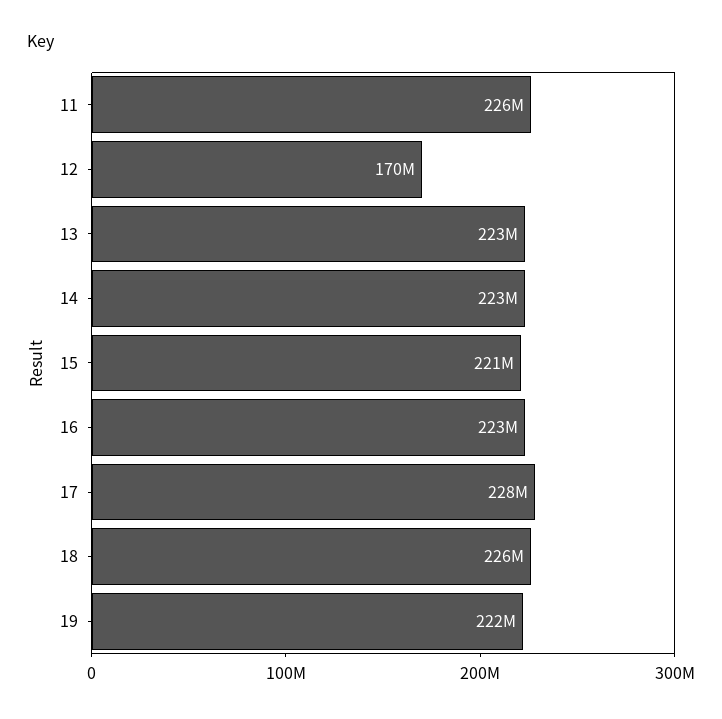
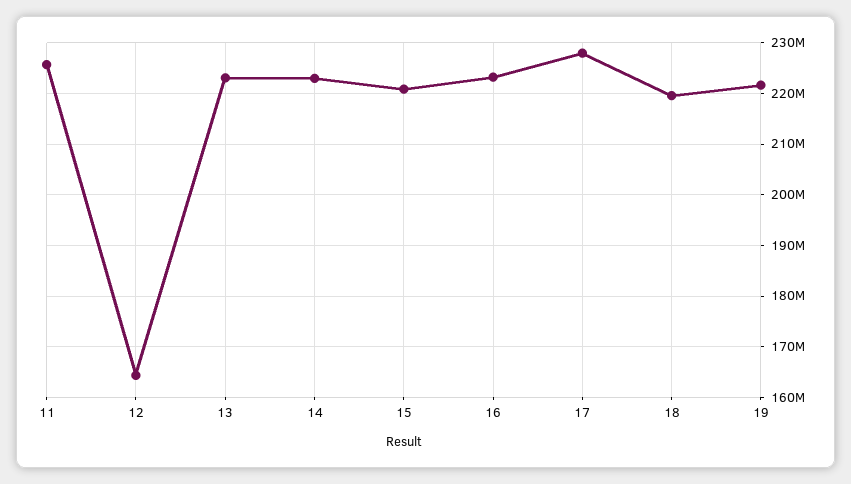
  {
    "11": 226000000,
-   "12": 170000000,
+   "12": 164000000,
    "13": 223000000,
    "14": 223000000,
    "15": 221000000,
    "16": 223000000,
    "17": 228000000,
-   "18": 226000000,
+   "18": 220000000,
    "19": 222000000
  }

